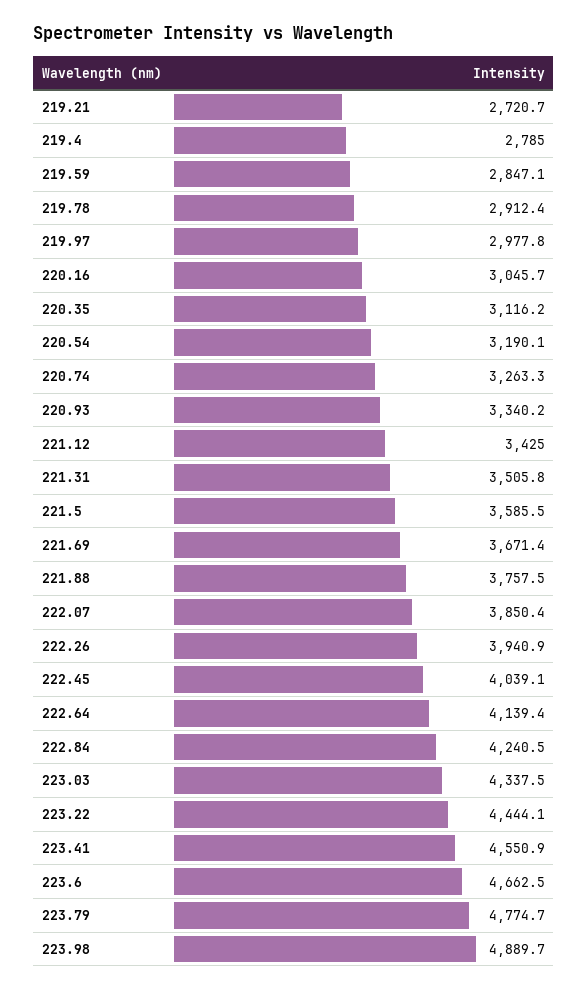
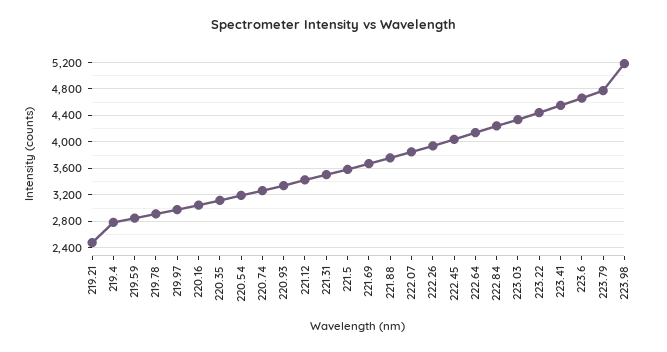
  {
-   "219.21": 2720.7,
+   "219.21": 2500,
    "219.4": 2785,
    "219.59": 2847.1,
    "219.78": 2912.4,
    "219.97": 2977.8,
    "220.16": 3045.7,
    "220.35": 3116.2,
    "220.54": 3190.1,
    "220.74": 3263.3,
    "220.93": 3340.2,
    "221.12": 3425,
    "221.31": 3505.8,
    "221.5": 3585.5,
    "221.69": 3671.4,
    "221.88": 3757.5,
    "222.07": 3850.4,
    "222.26": 3940.9,
    "222.45": 4039.1,
    "222.64": 4139.4,
    "222.84": 4240.5,
    "223.03": 4337.5,
    "223.22": 4444.1,
    "223.41": 4550.9,
    "223.6": 4662.5,
    "223.79": 4774.7,
-   "223.98": 4889.7
+   "223.98": 5200
  }

